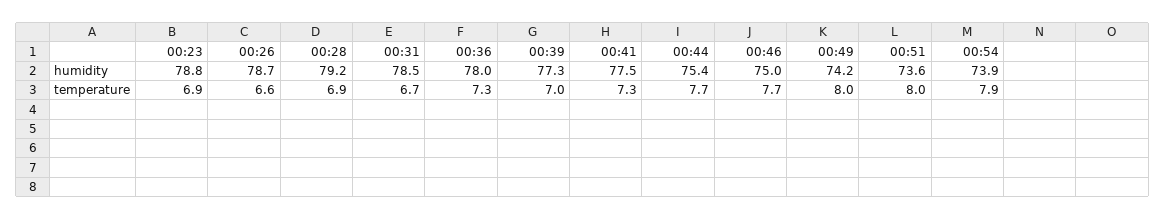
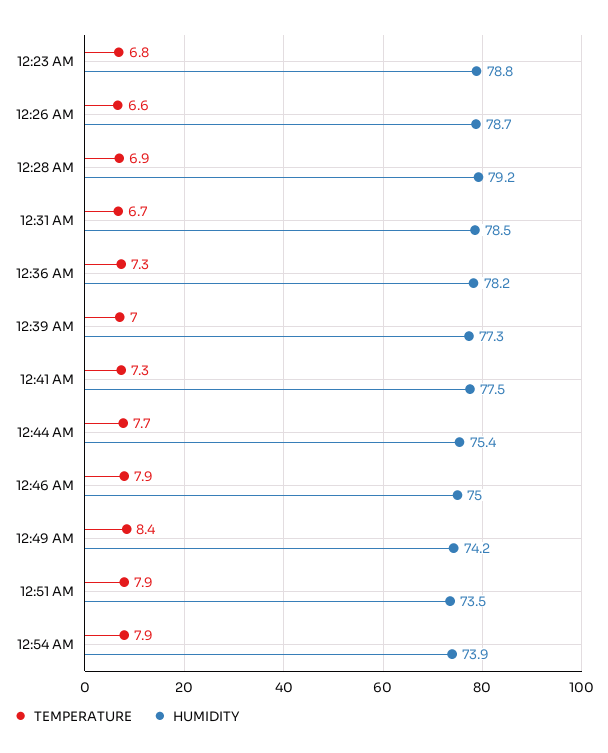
  {
    "humidity": {
      "00:23": 78.8,
      "00:26": 78.7,
      "00:28": 79.2,
      "00:31": 78.5,
-     "00:36": 78,
+     "00:36": 78.2,
      "00:39": 77.3,
      "00:41": 77.5,
      "00:44": 75.4,
      "00:46": 75,
      "00:49": 74.2,
-     "00:51": 73.6,
+     "00:51": 73.5,
      "00:54": 73.9
    },
    "temperature": {
-     "00:23": 6.9,
+     "00:23": 6.8,
      "00:26": 6.6,
      "00:28": 6.9,
      "00:31": 6.7,
      "00:36": 7.3,
      "00:39": 7,
      "00:41": 7.3,
      "00:44": 7.7,
-     "00:46": 7.7,
+     "00:46": 7.9,
-     "00:49": 8,
+     "00:49": 8.4,
-     "00:51": 8,
+     "00:51": 7.9,
      "00:54": 7.9
    }
  }

